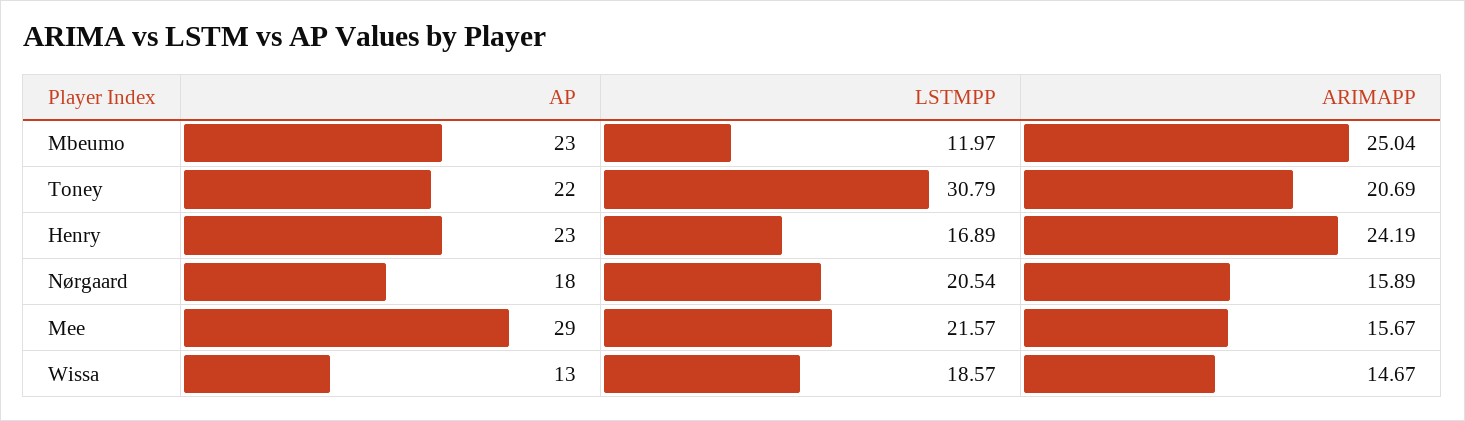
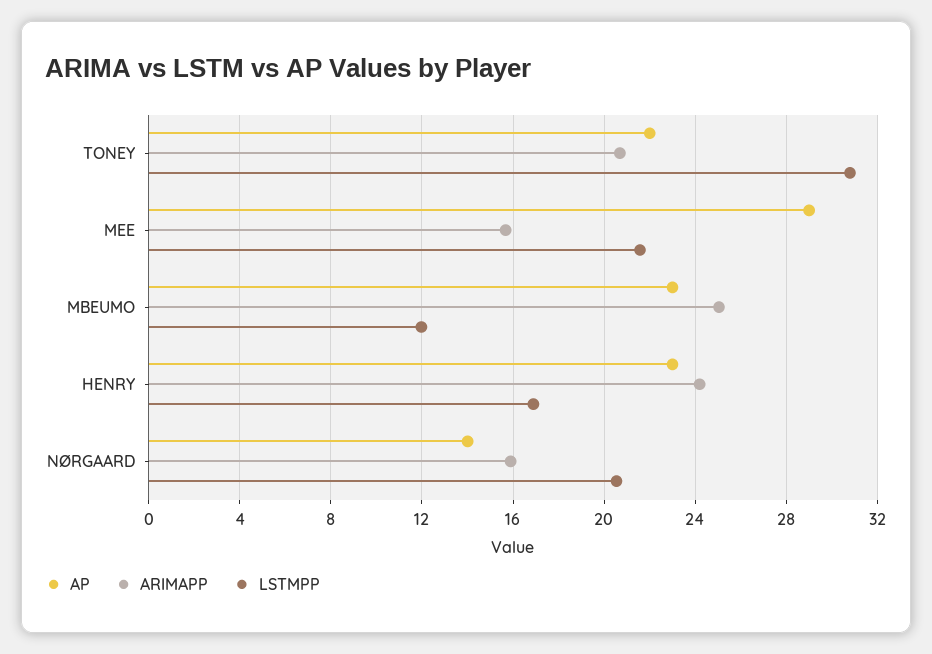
  {
    "AP": {
      "Mbeumo": 23,
      "Toney": 22,
      "Henry": 23,
-     "Nørgaard": 18,
+     "Nørgaard": 14,
-     "Mee": 29,
+     "Mee": 29
-     "Wissa": 13
    },
    "LSTMPP": {
      "Mbeumo": 11.97,
      "Toney": 30.79,
      "Henry": 16.89,
      "Nørgaard": 20.54,
-     "Mee": 21.57,
+     "Mee": 21.57
-     "Wissa": 18.57
    },
    "ARIMAPP": {
      "Mbeumo": 25.04,
      "Toney": 20.69,
      "Henry": 24.19,
      "Nørgaard": 15.89,
-     "Mee": 15.67,
+     "Mee": 15.67
-     "Wissa": 14.67
    }
  }

